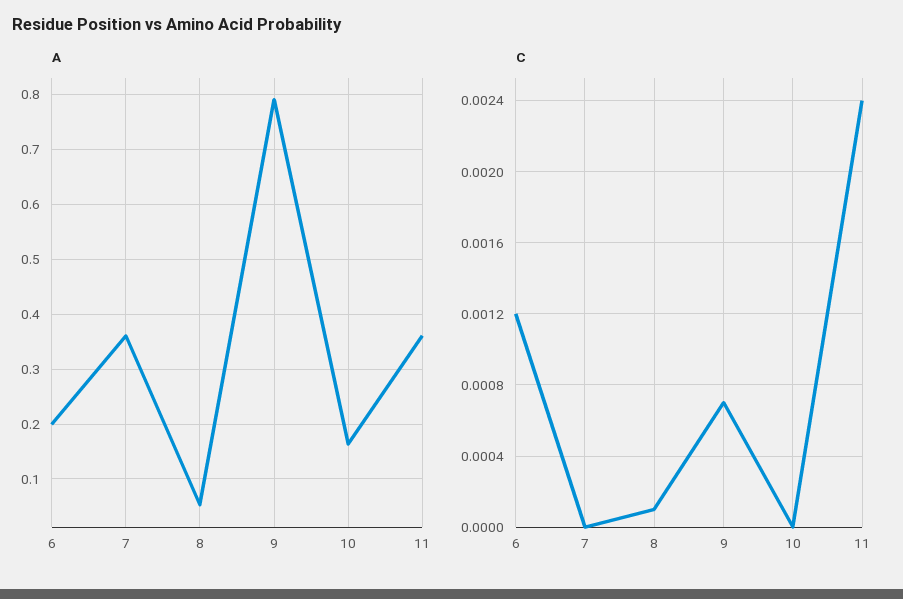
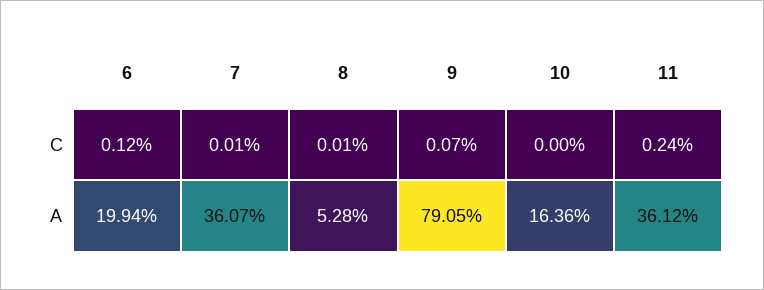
  {
    "A": {
      "6": 0.1994,
      "7": 0.3607,
      "8": 0.0528,
      "9": 0.7905,
      "10": 0.1636,
      "11": 0.3612
    },
    "C": {
      "6": 0.0012,
-     "7": 0,
+     "7": 0.0001,
      "8": 0.0001,
      "9": 0.0007,
      "10": 0,
      "11": 0.0024
    }
  }

